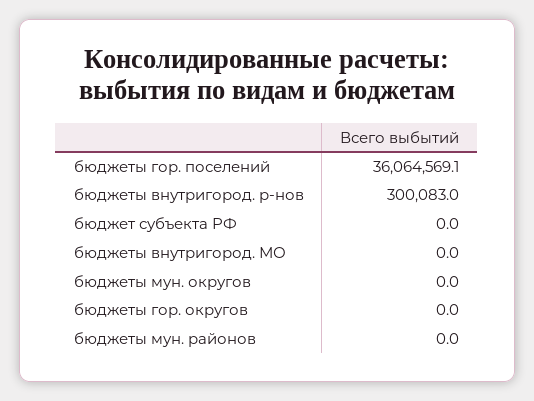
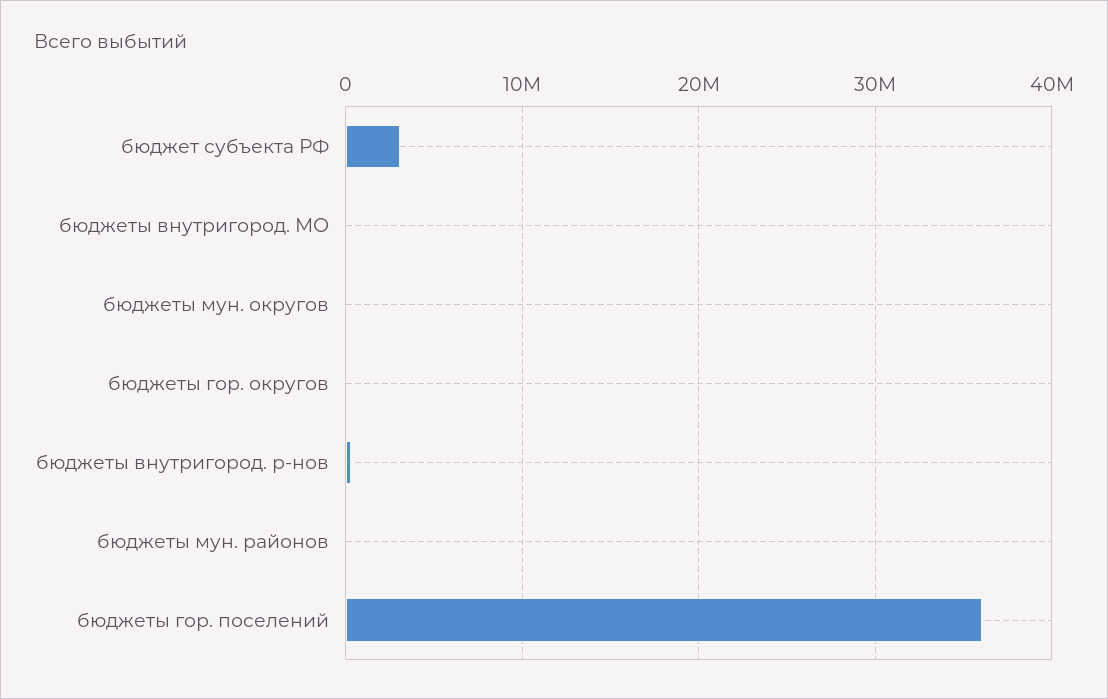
  {
    "бюджеты гор. поселений": 36064569.1,
    "бюджеты внутригород. р-нов": 300083,
-   "бюджет субъекта РФ": 0,
+   "бюджет субъекта РФ": 3000000,
    "бюджеты внутригород. МО": 0,
    "бюджеты мун. округов": 0,
    "бюджеты гор. округов": 0,
    "бюджеты мун. районов": 0
  }

